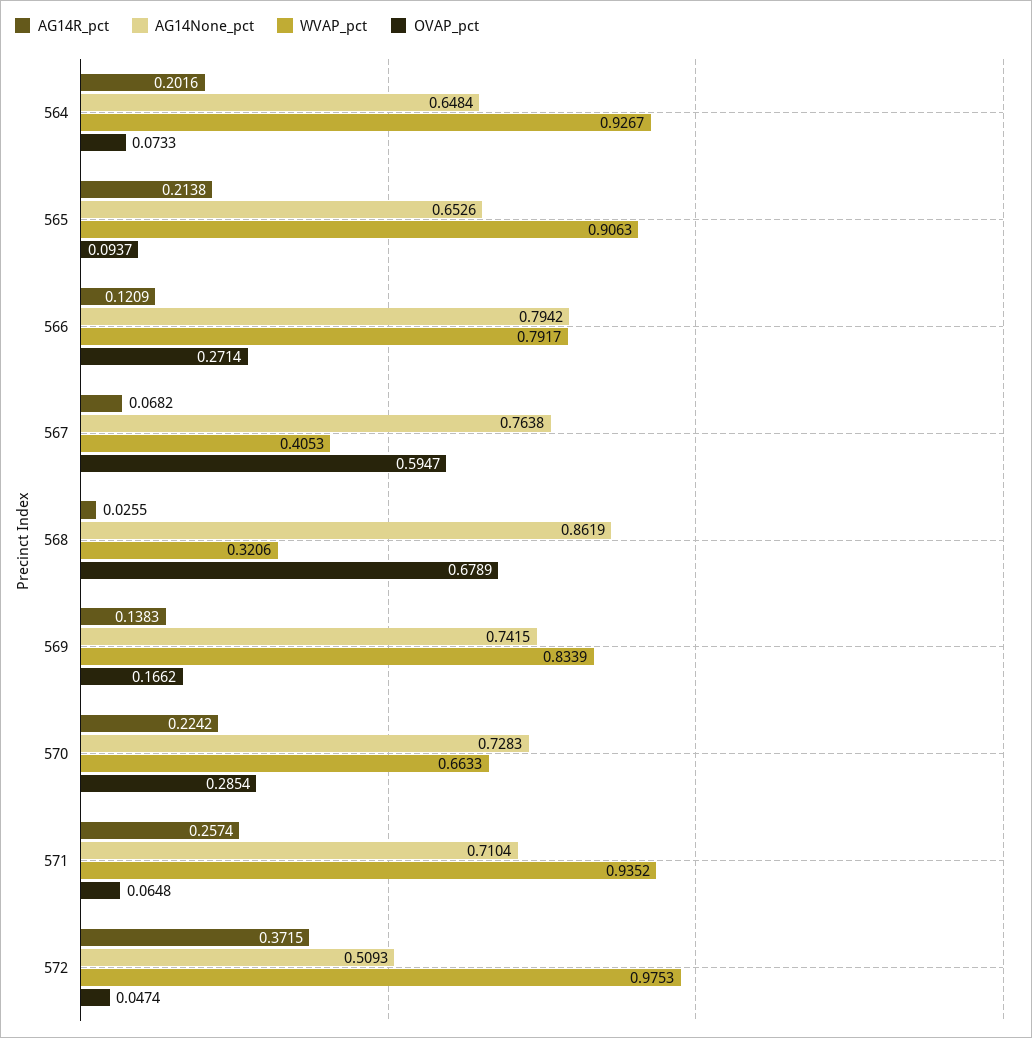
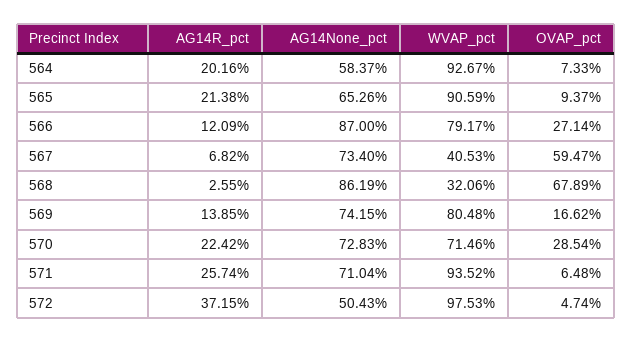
  {
    "AG14R_pct": {
      "564": 0.2016,
      "565": 0.2138,
      "566": 0.1209,
      "567": 0.0682,
      "568": 0.0255,
-     "569": 0.1383,
+     "569": 0.1385,
      "570": 0.2242,
      "571": 0.2574,
      "572": 0.3715
    },
    "AG14None_pct": {
-     "564": 0.6484,
+     "564": 0.5837,
      "565": 0.6526,
-     "566": 0.7942,
+     "566": 0.87,
-     "567": 0.7638,
+     "567": 0.734,
      "568": 0.8619,
      "569": 0.7415,
      "570": 0.7283,
      "571": 0.7104,
-     "572": 0.5093
+     "572": 0.5043
    },
    "WVAP_pct": {
      "564": 0.9267,
-     "565": 0.9063,
+     "565": 0.9059,
      "566": 0.7917,
      "567": 0.4053,
      "568": 0.3206,
-     "569": 0.8339,
+     "569": 0.8048,
-     "570": 0.6633,
+     "570": 0.7146,
      "571": 0.9352,
      "572": 0.9753
    },
    "OVAP_pct": {
      "564": 0.0733,
      "565": 0.0937,
      "566": 0.2714,
      "567": 0.5947,
      "568": 0.6789,
      "569": 0.1662,
      "570": 0.2854,
      "571": 0.0648,
      "572": 0.0474
    }
  }

